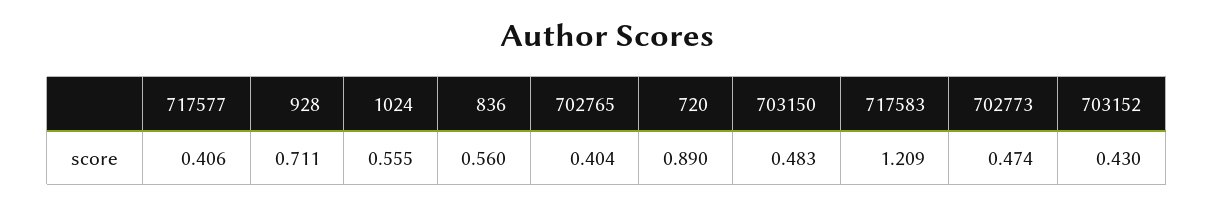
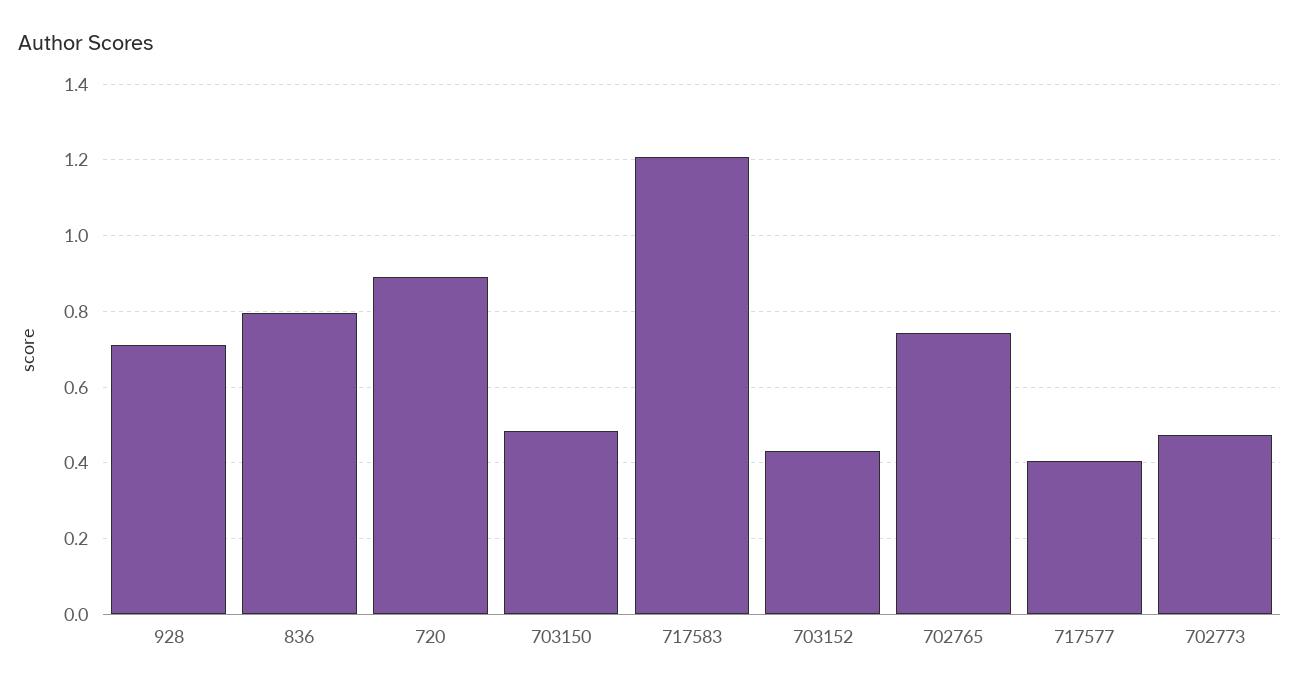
  {
    "717577": 0.406,
    "928": 0.711,
-   "1024": 0.555,
-   "836": 0.56,
+   "836": 0.8,
-   "702765": 0.404,
+   "702765": 0.74,
    "720": 0.89,
    "703150": 0.483,
    "717583": 1.209,
    "702773": 0.474,
    "703152": 0.43
  }

